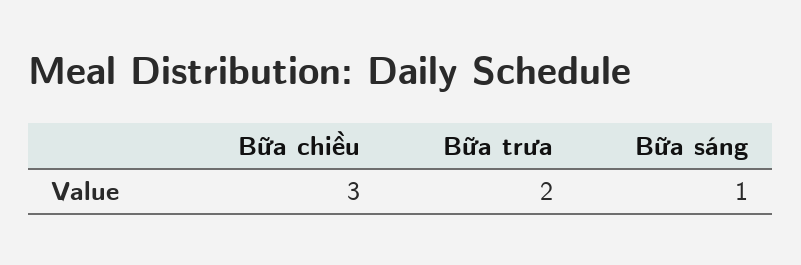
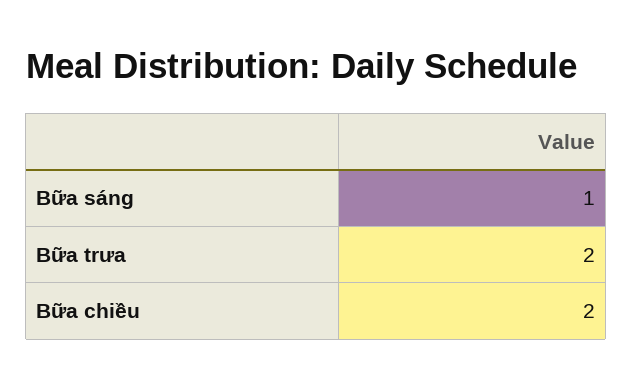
  {
-   "Bữa chiều": 3,
+   "Bữa chiều": 2,
    "Bữa trưa": 2,
    "Bữa sáng": 1
  }

